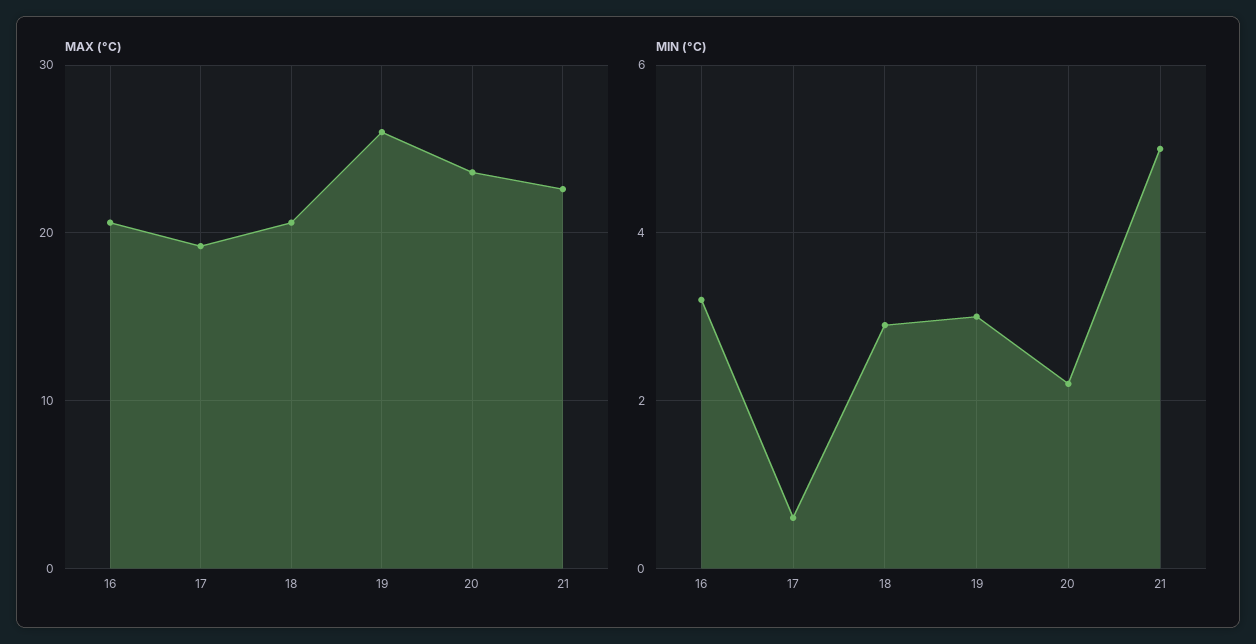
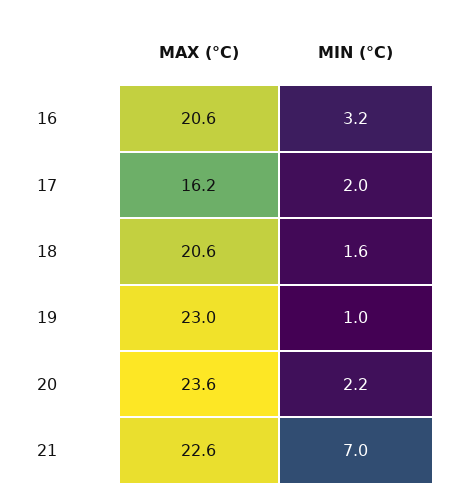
  {
    "MAX (°C)": {
      "16": 20.6,
-     "17": 19,
+     "17": 16.2,
      "18": 20.6,
-     "19": 26,
+     "19": 23,
      "20": 23.6,
      "21": 22.6
    },
    "MIN (°C)": {
      "16": 3.2,
-     "17": 0.5,
+     "17": 2,
-     "18": 3,
+     "18": 1.6,
-     "19": 3,
+     "19": 1,
      "20": 2.2,
-     "21": 5
+     "21": 7
    }
  }

